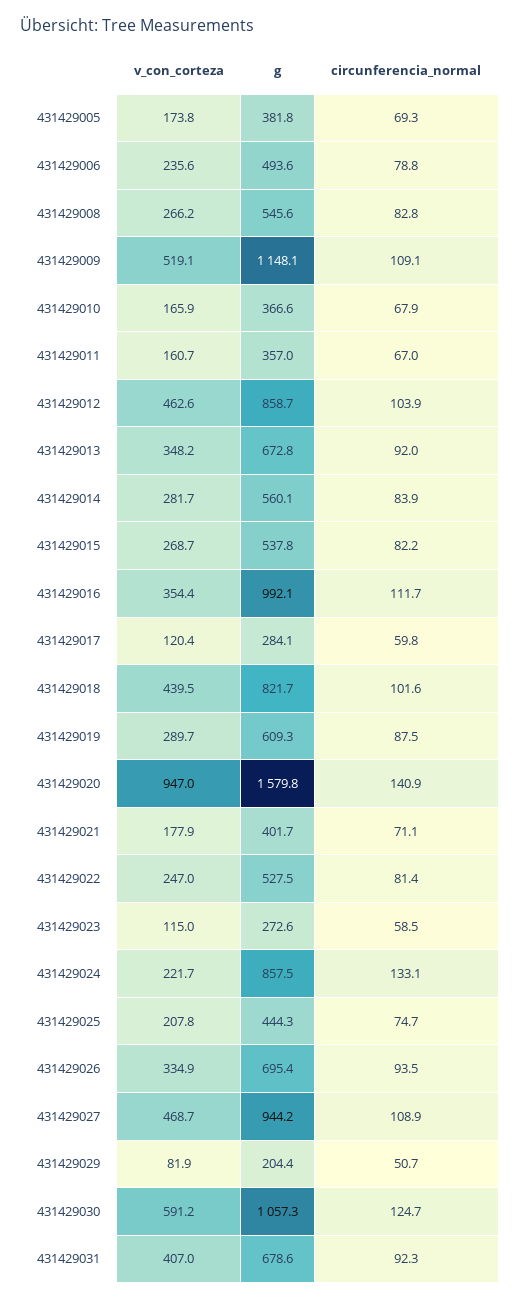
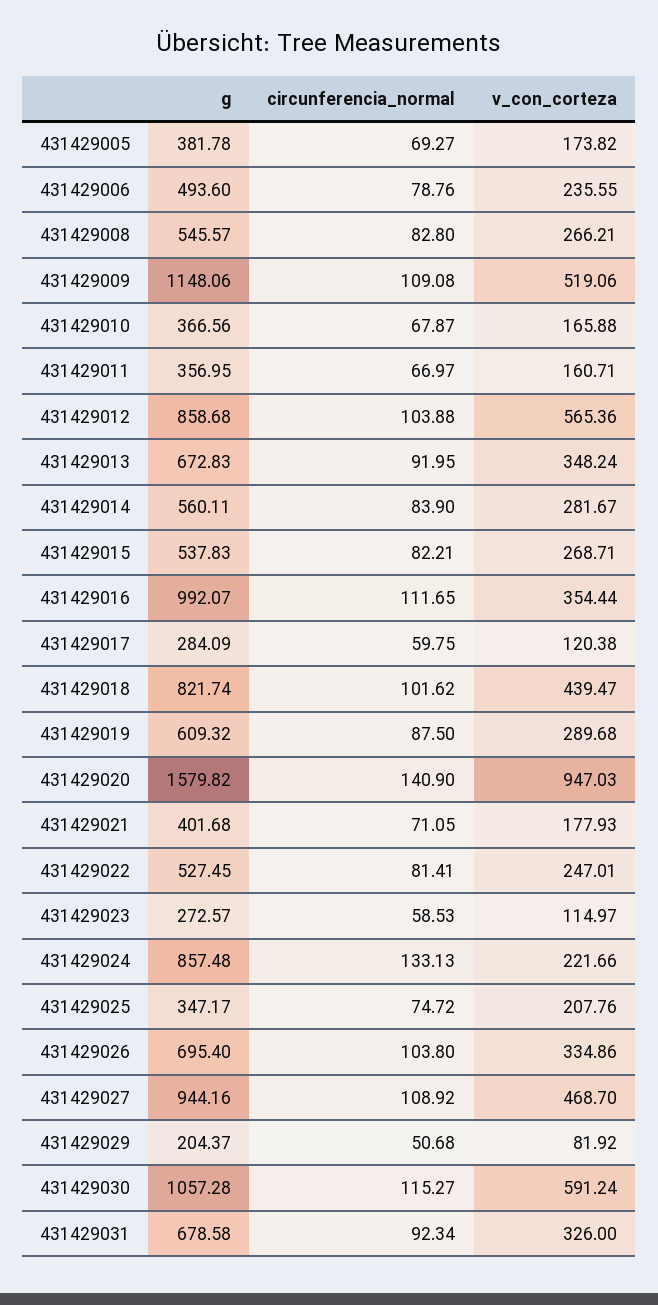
  {
    "v_con_corteza": {
      "431429005": 173.82,
      "431429006": 235.55,
      "431429008": 266.21,
      "431429009": 519.06,
      "431429010": 165.88,
      "431429011": 160.71,
-     "431429012": 462.6,
+     "431429012": 565.36,
      "431429013": 348.24,
      "431429014": 281.67,
      "431429015": 268.71,
      "431429016": 354.44,
      "431429017": 120.38,
      "431429018": 439.47,
      "431429019": 289.68,
      "431429020": 947.03,
      "431429021": 177.93,
      "431429022": 247.01,
      "431429023": 114.97,
      "431429024": 221.66,
      "431429025": 207.76,
      "431429026": 334.86,
      "431429027": 468.7,
      "431429029": 81.92,
      "431429030": 591.24,
-     "431429031": 407
+     "431429031": 326
    },
    "g": {
      "431429005": 381.78,
      "431429006": 493.6,
      "431429008": 545.57,
      "431429009": 1148.06,
      "431429010": 366.56,
      "431429011": 356.95,
      "431429012": 858.68,
      "431429013": 672.83,
      "431429014": 560.11,
      "431429015": 537.83,
      "431429016": 992.07,
      "431429017": 284.09,
      "431429018": 821.74,
      "431429019": 609.32,
      "431429020": 1579.82,
      "431429021": 401.68,
      "431429022": 527.45,
      "431429023": 272.57,
      "431429024": 857.48,
-     "431429025": 444.3,
+     "431429025": 347.17,
      "431429026": 695.4,
      "431429027": 944.16,
      "431429029": 204.37,
      "431429030": 1057.28,
      "431429031": 678.58
    },
    "circunferencia_normal": {
      "431429005": 69.27,
      "431429006": 78.76,
      "431429008": 82.8,
      "431429009": 109.08,
      "431429010": 67.87,
      "431429011": 66.97,
      "431429012": 103.88,
      "431429013": 91.95,
      "431429014": 83.9,
      "431429015": 82.21,
      "431429016": 111.65,
      "431429017": 59.75,
      "431429018": 101.62,
      "431429019": 87.5,
      "431429020": 140.9,
      "431429021": 71.05,
      "431429022": 81.41,
      "431429023": 58.53,
      "431429024": 133.13,
      "431429025": 74.72,
-     "431429026": 93.5,
+     "431429026": 103.8,
      "431429027": 108.92,
      "431429029": 50.68,
-     "431429030": 124.7,
+     "431429030": 115.27,
      "431429031": 92.34
    }
  }

